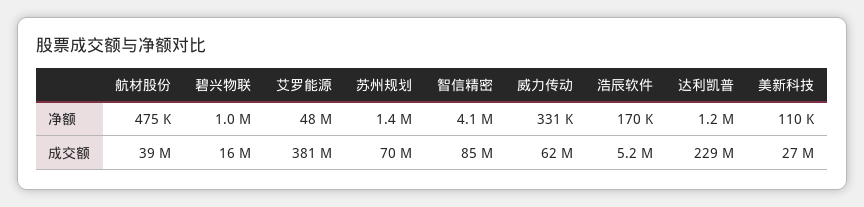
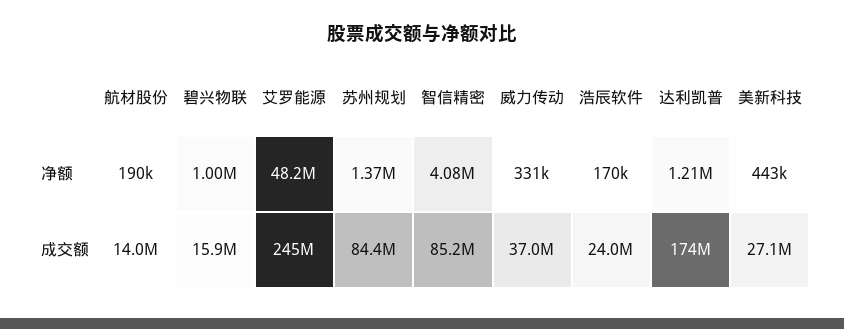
  {
    "航材股份": {
-     "净额": 475000,
+     "净额": 190000,
-     "成交额": 39000000
+     "成交额": 14000000
    },
    "碧兴物联": {
      "净额": 1000000,
      "成交额": 15900000
    },
    "艾罗能源": {
      "净额": 48200000,
-     "成交额": 381000000
+     "成交额": 245000000
    },
    "苏州规划": {
      "净额": 1370000,
-     "成交额": 70000000
+     "成交额": 84400000
    },
    "智信精密": {
      "净额": 4080000,
      "成交额": 85200000
    },
    "威力传动": {
      "净额": 331000,
-     "成交额": 62000000
+     "成交额": 37000000
    },
    "浩辰软件": {
      "净额": 170000,
-     "成交额": 5200000
+     "成交额": 24000000
    },
    "达利凯普": {
      "净额": 1210000,
-     "成交额": 229000000
+     "成交额": 174000000
    },
    "美新科技": {
-     "净额": 110000,
+     "净额": 443000,
      "成交额": 27100000
    }
  }

